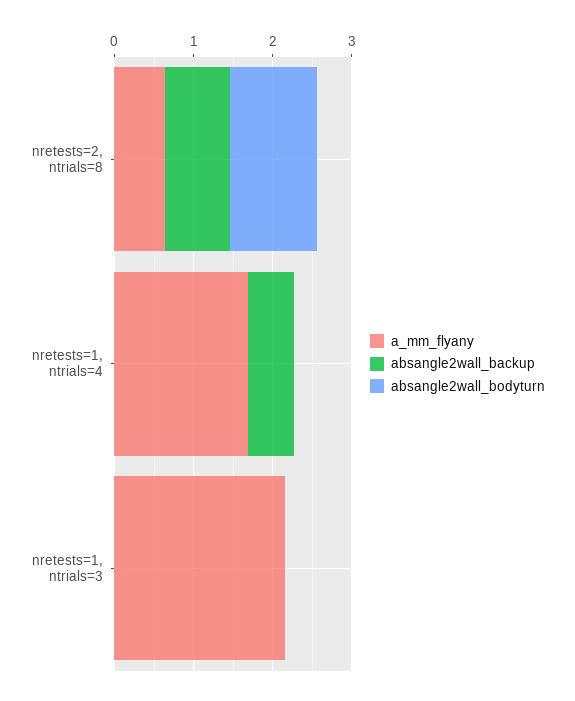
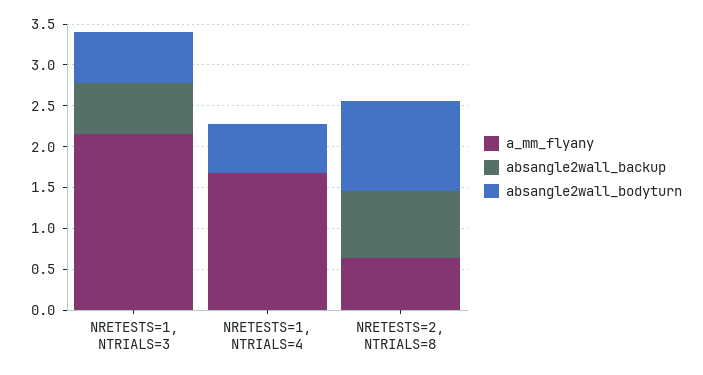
  {
    "a_mm_flyany": {
      "nretests=2, ntrials=8": 0.6,
      "nretests=1, ntrials=4": 1.7,
      "nretests=1, ntrials=3": 2.2
    },
    "absangle2wall_backup": {
      "nretests=2, ntrials=8": 0.8,
-     "nretests=1, ntrials=4": 0.6,
+     "nretests=1, ntrials=4": 0,
-     "nretests=1, ntrials=3": 0
+     "nretests=1, ntrials=3": 0.6
    },
    "absangle2wall_bodyturn": {
      "nretests=2, ntrials=8": 1.1,
-     "nretests=1, ntrials=4": 0,
+     "nretests=1, ntrials=4": 0.6,
-     "nretests=1, ntrials=3": 0
+     "nretests=1, ntrials=3": 0.6
    }
  }

